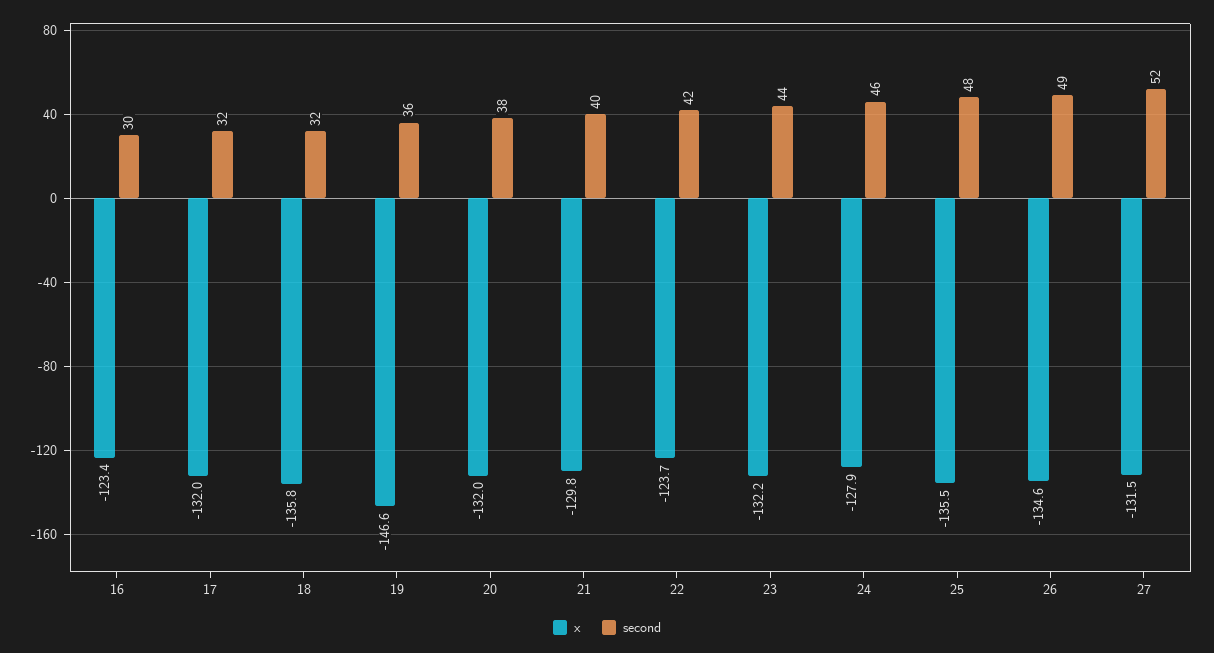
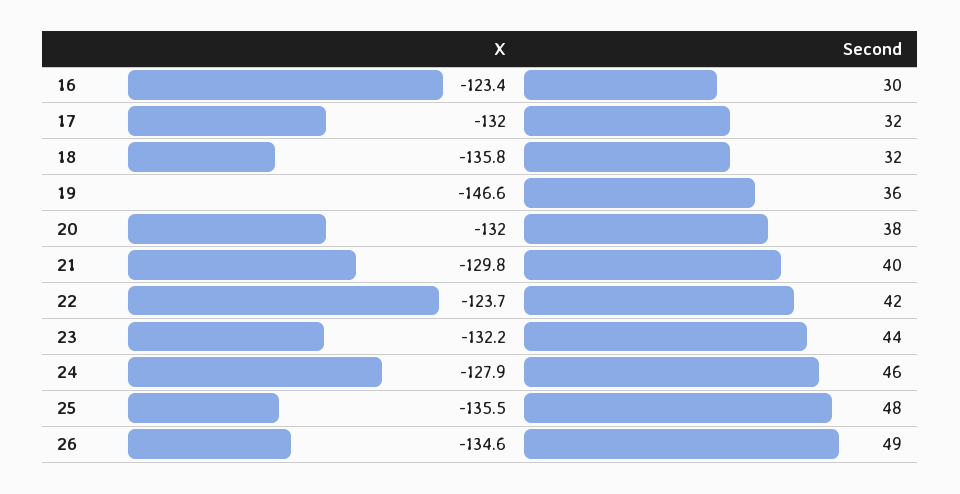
  {
    "x": {
      "16": -123.4,
      "17": -132,
      "18": -135.8,
      "19": -146.6,
      "20": -132,
      "21": -129.8,
      "22": -123.7,
      "23": -132.2,
      "24": -127.9,
      "25": -135.5,
-     "26": -134.6,
+     "26": -134.6
-     "27": -131.5
    },
    "second": {
      "16": 30,
      "17": 32,
      "18": 32,
      "19": 36,
      "20": 38,
      "21": 40,
      "22": 42,
      "23": 44,
      "24": 46,
      "25": 48,
-     "26": 49,
+     "26": 49
-     "27": 52
    }
  }

